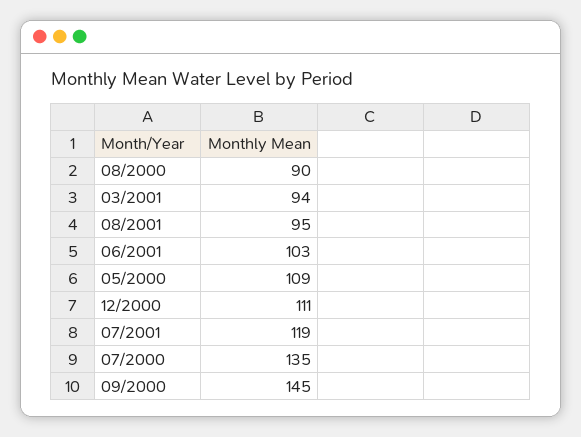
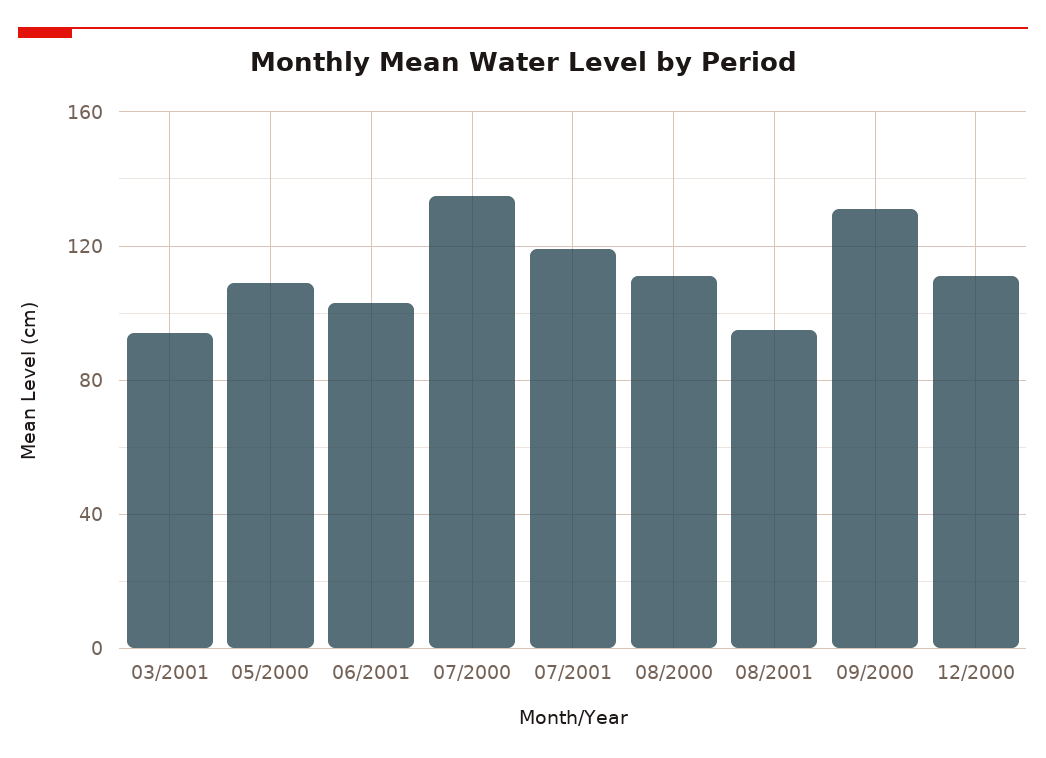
  {
-   "08/2000": 90,
+   "08/2000": 110,
    "03/2001": 94,
    "08/2001": 95,
    "06/2001": 103,
    "05/2000": 109,
    "12/2000": 111,
    "07/2001": 119,
    "07/2000": 135,
-   "09/2000": 145
+   "09/2000": 130
  }

